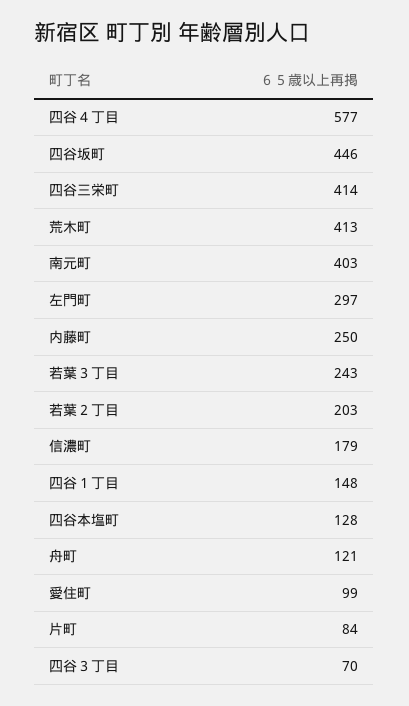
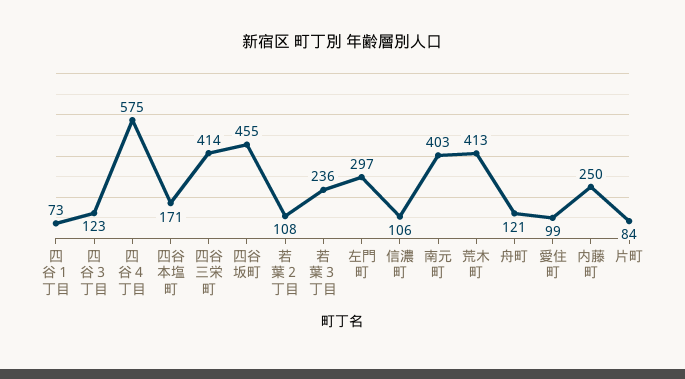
  {
-   "四谷４丁目": 577,
+   "四谷４丁目": 575,
-   "四谷坂町": 446,
+   "四谷坂町": 455,
    "四谷三栄町": 414,
    "荒木町": 413,
    "南元町": 403,
    "左門町": 297,
    "内藤町": 250,
-   "若葉３丁目": 243,
+   "若葉３丁目": 236,
-   "若葉２丁目": 203,
+   "若葉２丁目": 108,
-   "信濃町": 179,
+   "信濃町": 106,
-   "四谷１丁目": 148,
+   "四谷１丁目": 73,
-   "四谷本塩町": 128,
+   "四谷本塩町": 171,
    "舟町": 121,
    "愛住町": 99,
    "片町": 84,
-   "四谷３丁目": 70
+   "四谷３丁目": 123
  }

